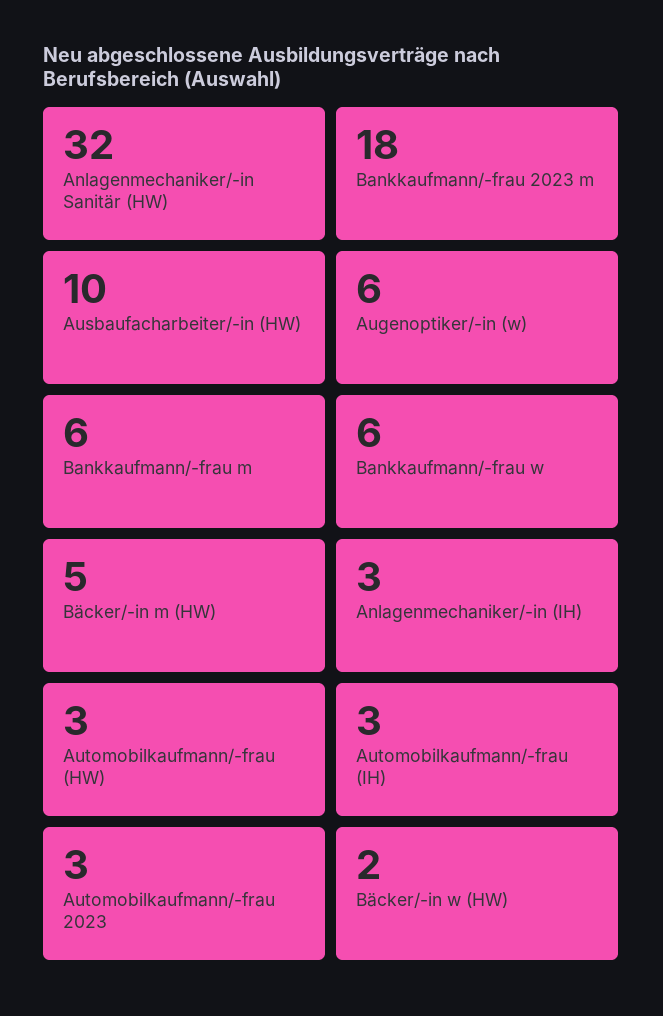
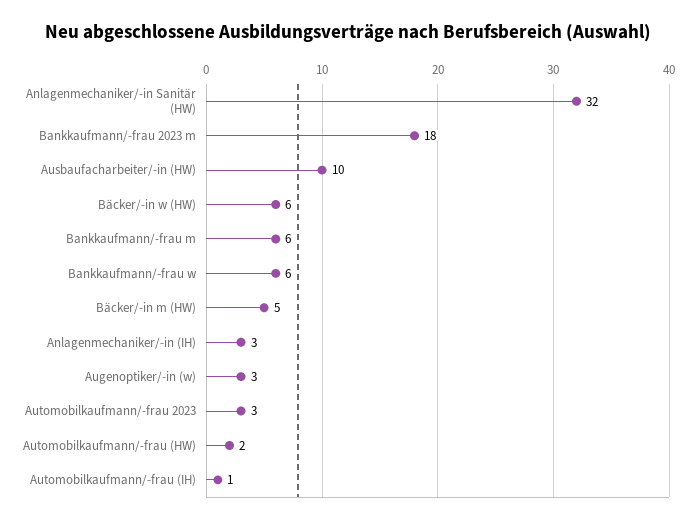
  {
    "Anlagenmechaniker/-in Sanitär (HW)": 32,
    "Bankkaufmann/-frau 2023 m": 18,
    "Ausbaufacharbeiter/-in (HW)": 10,
-   "Augenoptiker/-in (w)": 6,
+   "Augenoptiker/-in (w)": 3,
    "Bankkaufmann/-frau m": 6,
    "Bankkaufmann/-frau w": 6,
    "Bäcker/-in m (HW)": 5,
    "Anlagenmechaniker/-in (IH)": 3,
-   "Automobilkaufmann/-frau (HW)": 3,
+   "Automobilkaufmann/-frau (HW)": 2,
-   "Automobilkaufmann/-frau (IH)": 3,
+   "Automobilkaufmann/-frau (IH)": 1,
    "Automobilkaufmann/-frau 2023": 3,
-   "Bäcker/-in w (HW)": 2
+   "Bäcker/-in w (HW)": 6
  }

